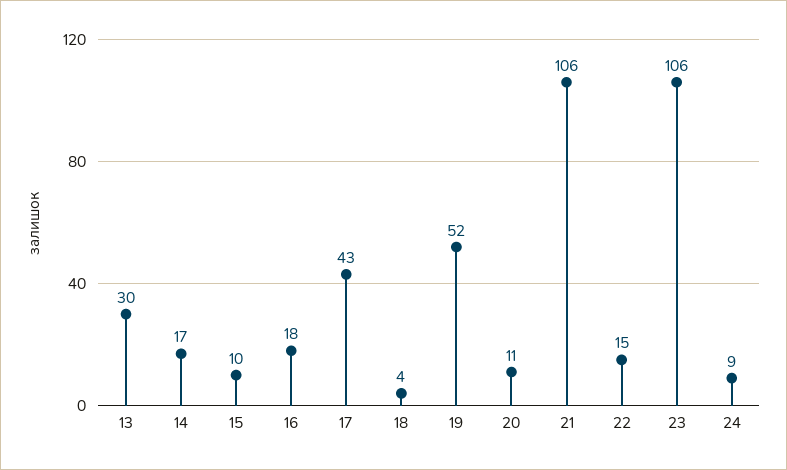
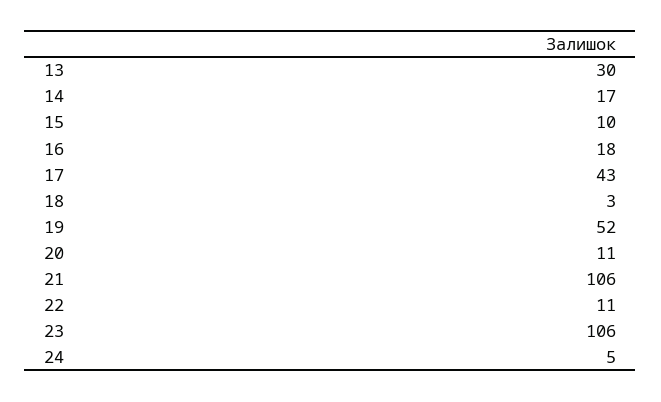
  {
    "13": 30,
    "14": 17,
    "15": 10,
    "16": 18,
    "17": 43,
-   "18": 4,
+   "18": 3,
    "19": 52,
    "20": 11,
    "21": 106,
-   "22": 15,
+   "22": 11,
    "23": 106,
-   "24": 9
+   "24": 5
  }

